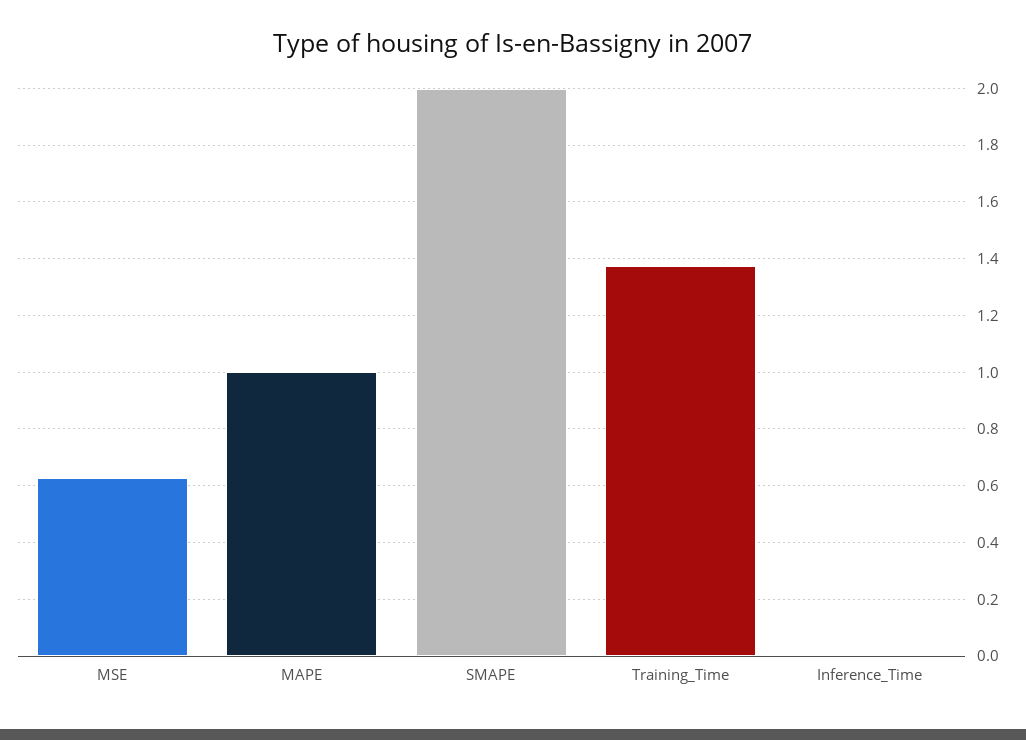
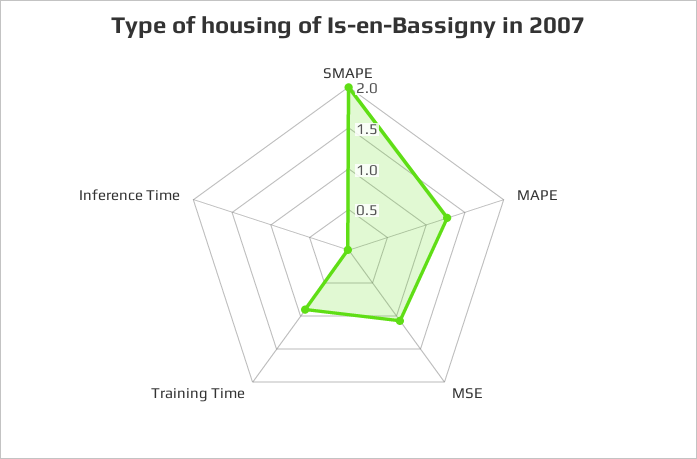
  {
-   "MSE": 0.625,
+   "MSE": 1.1,
-   "MAPE": 1,
+   "MAPE": 1.3,
    "SMAPE": 2,
-   "Training_Time": 1.375,
+   "Training_Time": 0.9,
    "Inference_Time": 0
  }

